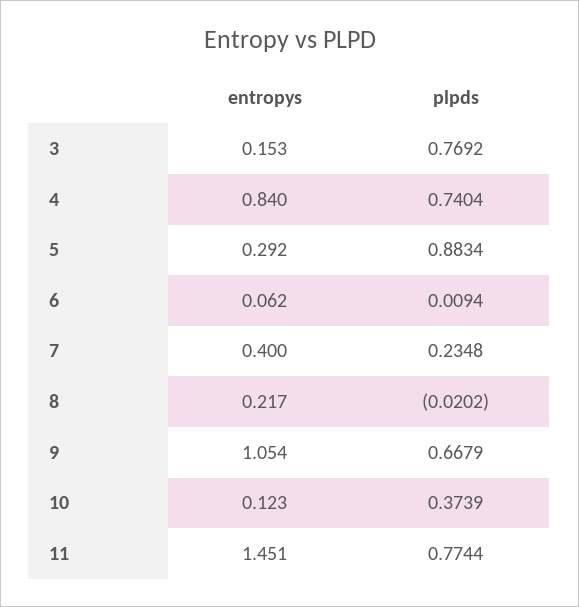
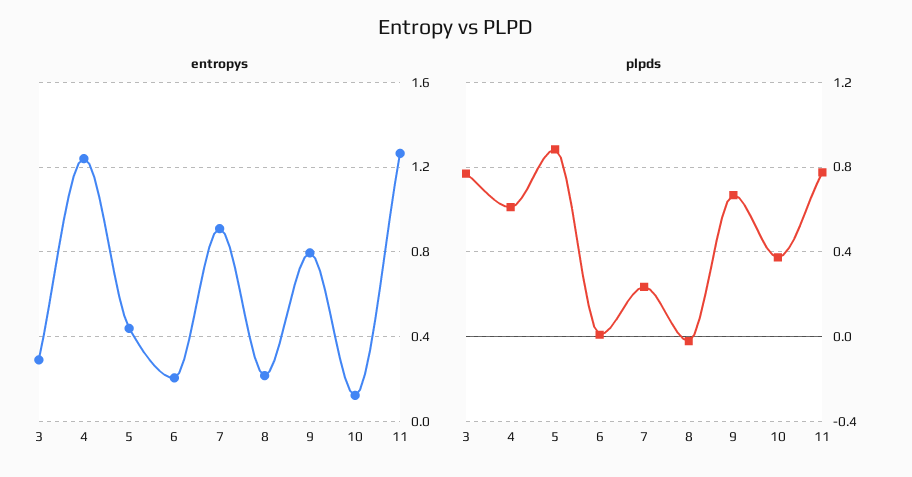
  {
    "entropys": {
-     "3": 0.153,
+     "3": 0.3,
-     "4": 0.84,
+     "4": 1.25,
-     "5": 0.292,
+     "5": 0.45,
-     "6": 0.062,
+     "6": 0.2,
-     "7": 0.4,
+     "7": 0.9,
      "8": 0.217,
-     "9": 1.054,
+     "9": 0.8,
      "10": 0.123,
-     "11": 1.451
+     "11": 1.25
    },
    "plpds": {
      "3": 0.7692,
-     "4": 0.7404,
+     "4": 0.6,
      "5": 0.8834,
      "6": 0.0094,
      "7": 0.2348,
      "8": -0.0202,
      "9": 0.6679,
      "10": 0.3739,
      "11": 0.7744
    }
  }

